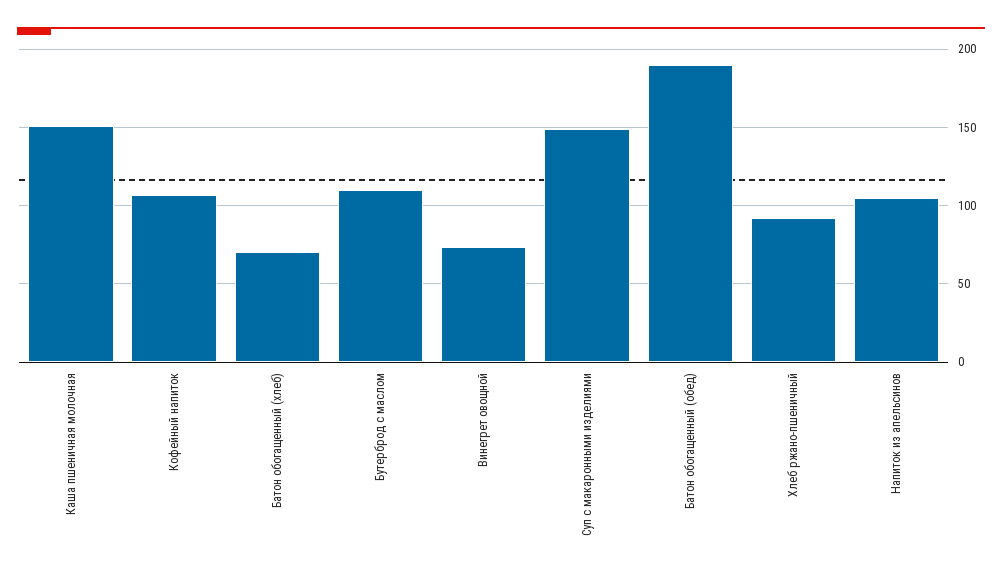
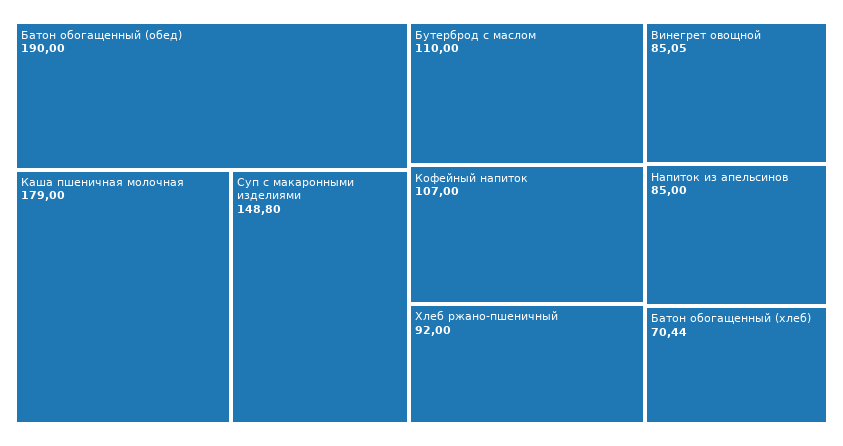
  {
-   "Каша пшеничная молочная": 150,
+   "Каша пшеничная молочная": 179,
    "Кофейный напиток": 107,
    "Батон обогащенный (хлеб)": 70.44,
    "Бутерброд с маслом": 110,
-   "Винегрет овощной": 75,
+   "Винегрет овощной": 85.05,
    "Суп с макаронными изделиями": 148.8,
    "Батон обогащенный (обед)": 190,
    "Хлеб ржано-пшеничный": 92,
-   "Напиток из апельсинов": 105
+   "Напиток из апельсинов": 85
  }

